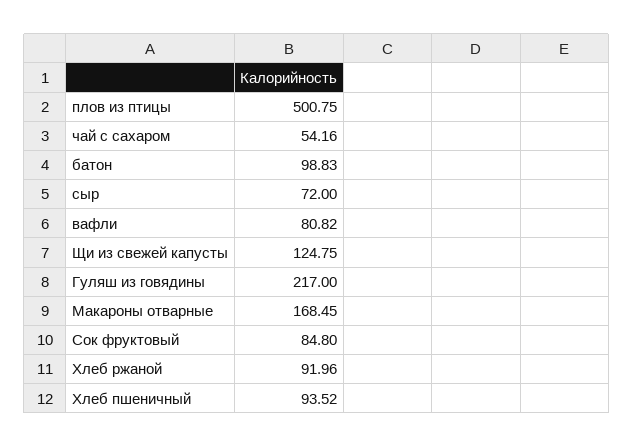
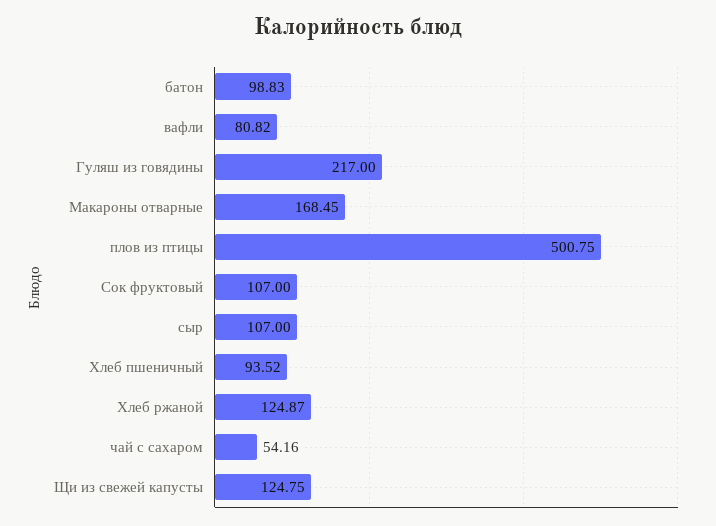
  {
    "плов из птицы": 500.75,
    "чай с сахаром": 54.16,
    "батон": 98.83,
-   "сыр": 72,
+   "сыр": 107,
    "вафли": 80.82,
    "Щи из свежей капусты": 124.75,
    "Гуляш из говядины": 217,
    "Макароны отварные": 168.45,
-   "Сок фруктовый": 84.8,
+   "Сок фруктовый": 107,
-   "Хлеб ржаной": 91.96,
+   "Хлеб ржаной": 124.87,
    "Хлеб пшеничный": 93.52
  }

